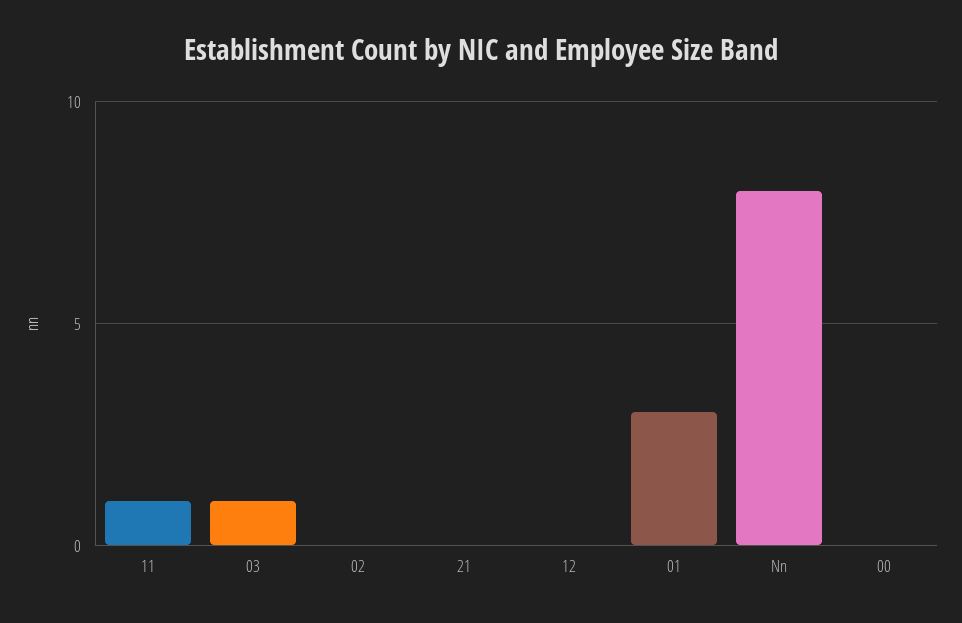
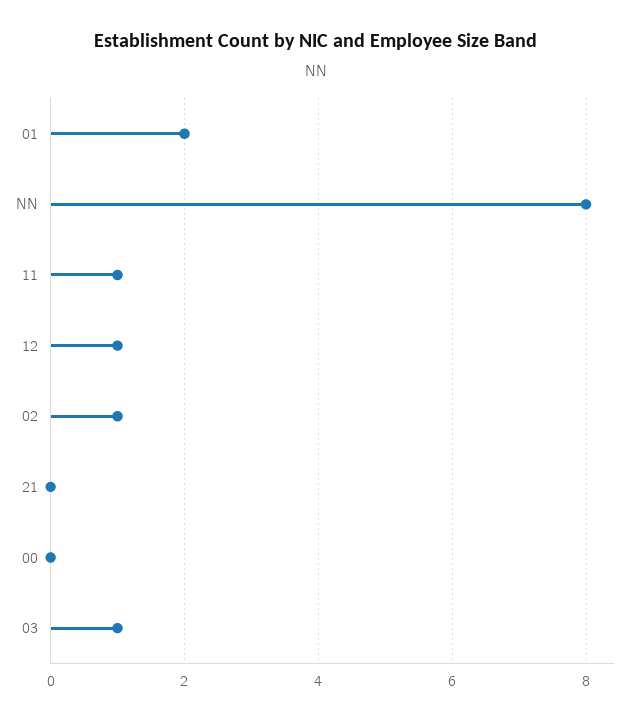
  {
    "11": 1,
    "03": 1,
-   "02": 0,
+   "02": 1,
    "21": 0,
-   "12": 0,
+   "12": 1,
-   "01": 3,
+   "01": 2,
    "Nn": 8,
    "00": 0
  }

